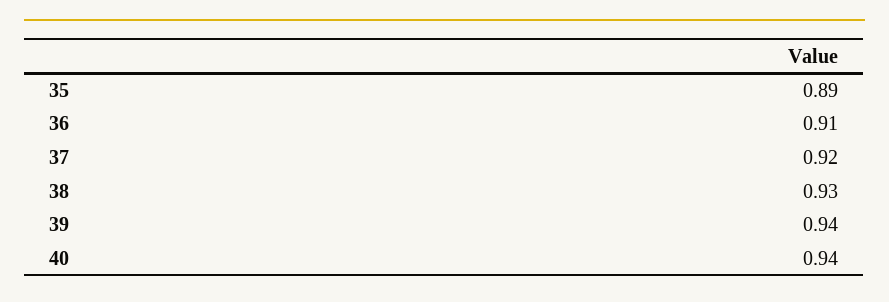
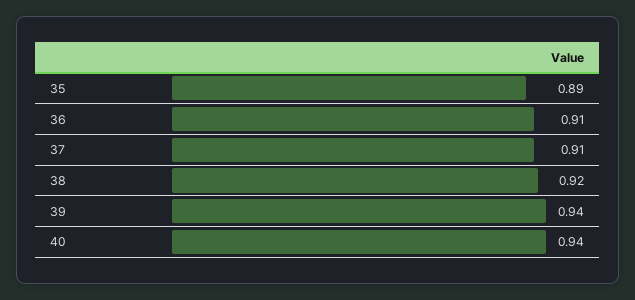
  {
    "35": 0.89,
    "36": 0.91,
-   "37": 0.92,
+   "37": 0.91,
-   "38": 0.93,
+   "38": 0.92,
    "39": 0.94,
    "40": 0.94
  }

